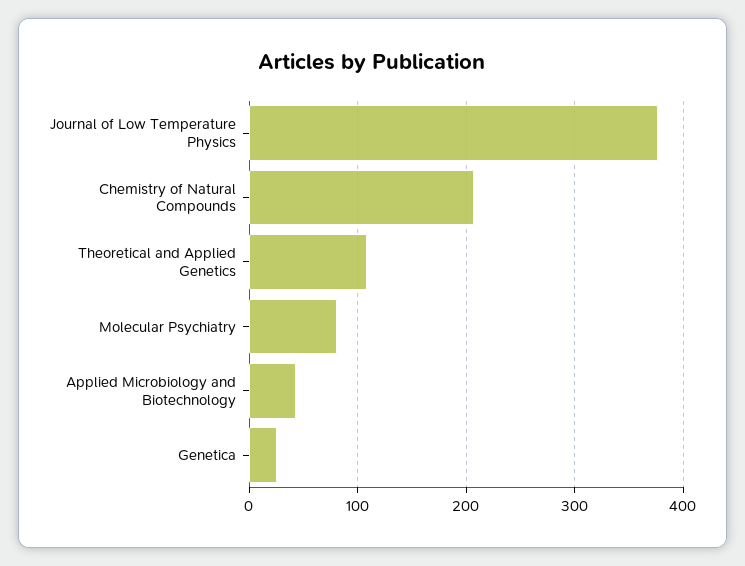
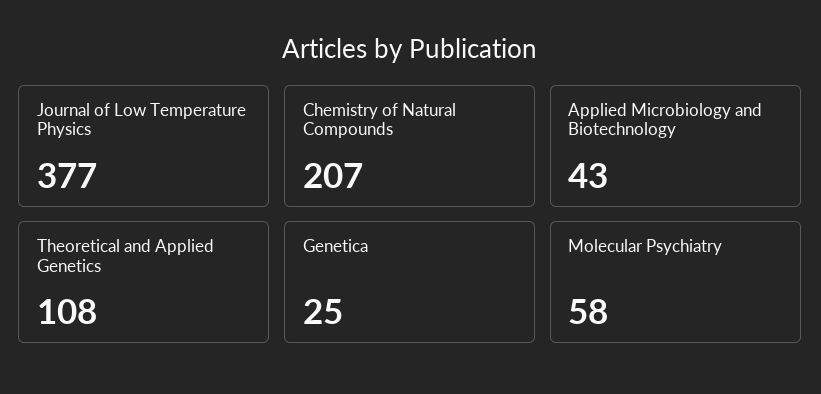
  {
    "Journal of Low Temperature Physics": 377,
    "Chemistry of Natural Compounds": 207,
    "Theoretical and Applied Genetics": 108,
-   "Molecular Psychiatry": 80,
+   "Molecular Psychiatry": 58,
    "Applied Microbiology and Biotechnology": 43,
    "Genetica": 25
  }

